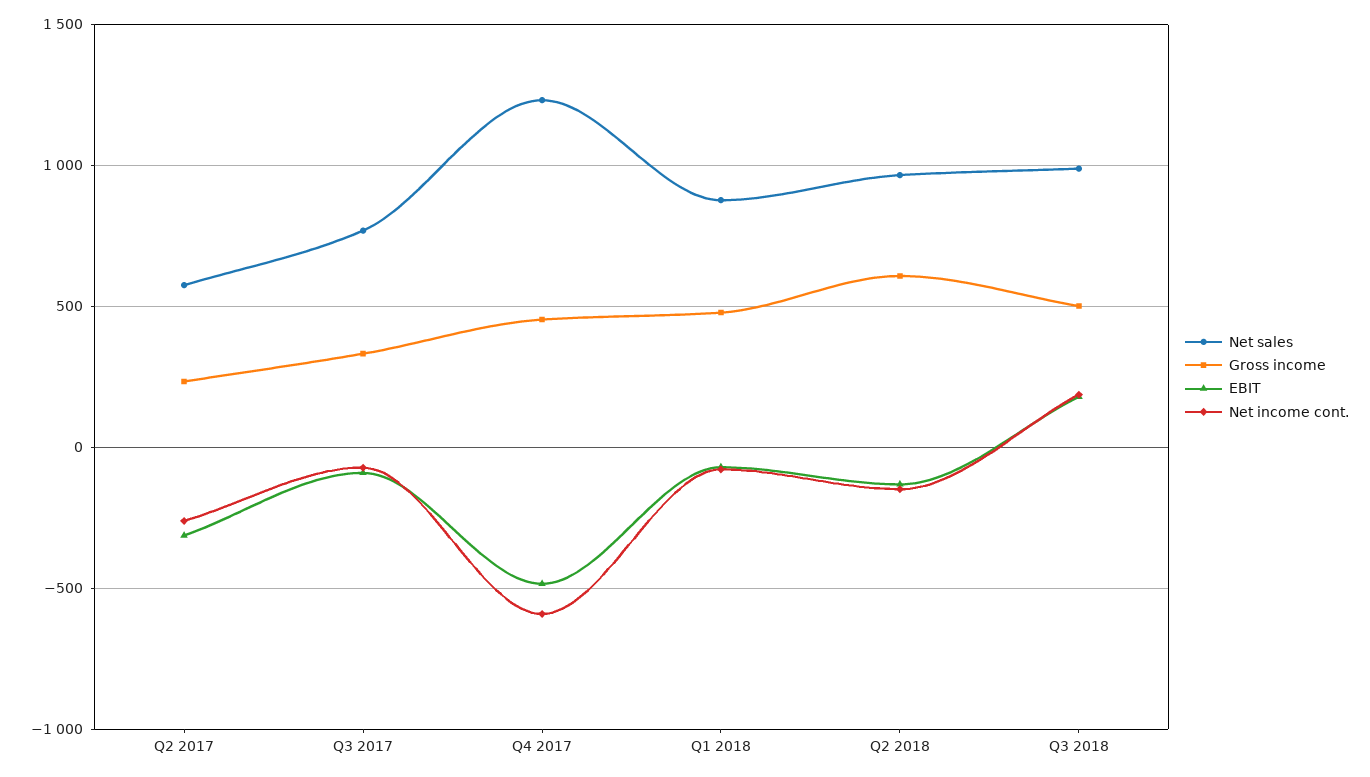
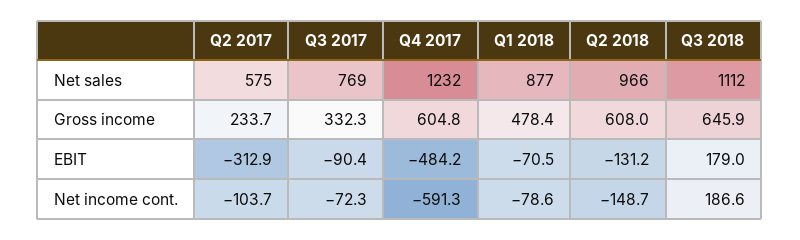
  {
    "Net sales": {
      "Q2 2017": 575,
      "Q3 2017": 769,
      "Q4 2017": 1232,
      "Q1 2018": 877,
      "Q2 2018": 966,
-     "Q3 2018": 1000
+     "Q3 2018": 1112
    },
    "Gross income": {
      "Q2 2017": 233.7,
      "Q3 2017": 332.3,
-     "Q4 2017": 450,
+     "Q4 2017": 604.8,
      "Q1 2018": 478.4,
      "Q2 2018": 608,
-     "Q3 2018": 500
+     "Q3 2018": 645.9
    },
    "EBIT": {
      "Q2 2017": -312.9,
      "Q3 2017": -90.4,
      "Q4 2017": -484.2,
      "Q1 2018": -70.5,
      "Q2 2018": -131.2,
      "Q3 2018": 179
    },
    "Net income cont.": {
-     "Q2 2017": -250,
+     "Q2 2017": -103.7,
      "Q3 2017": -72.3,
      "Q4 2017": -591.3,
      "Q1 2018": -78.6,
      "Q2 2018": -148.7,
      "Q3 2018": 186.6
    }
  }

